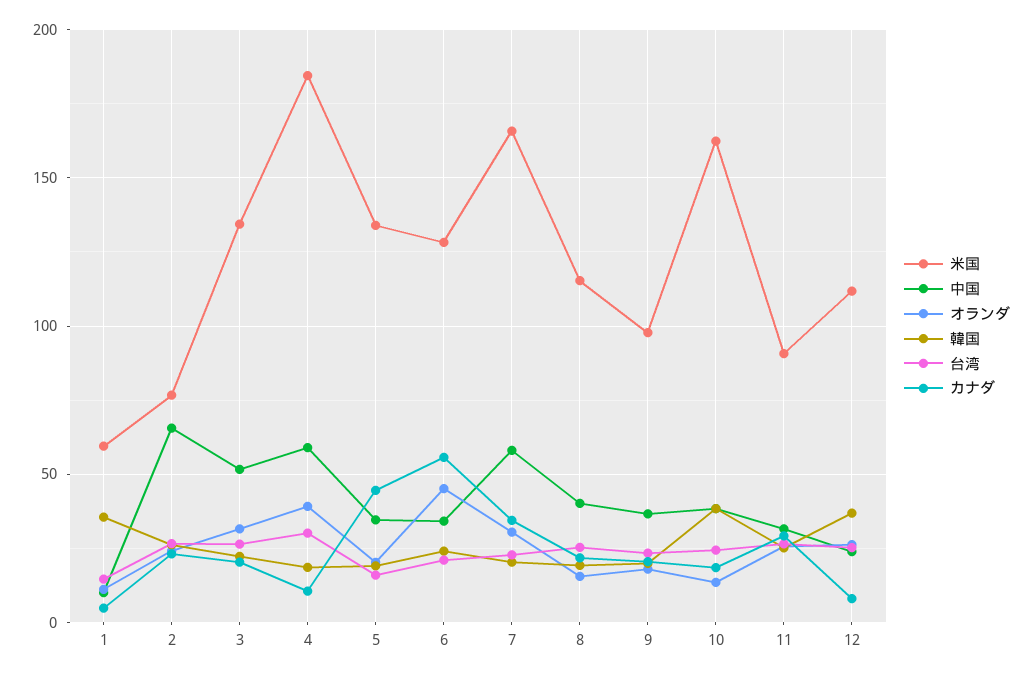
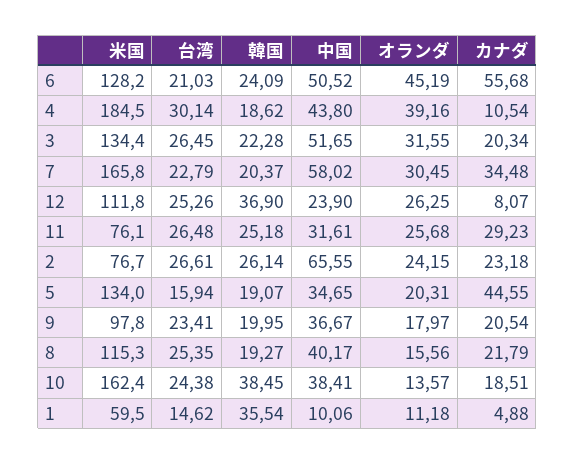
  {
    "米国": {
      "1": 59.5,
      "2": 76.7,
      "3": 134.4,
      "4": 184.5,
      "5": 134,
      "6": 128.2,
      "7": 165.8,
      "8": 115.3,
      "9": 97.8,
      "10": 162.4,
-     "11": 90,
+     "11": 76.1,
      "12": 111.8
    },
    "中国": {
      "1": 10.06,
      "2": 65.55,
      "3": 51.65,
-     "4": 60,
+     "4": 43.8,
      "5": 34.65,
-     "6": 35,
+     "6": 50.52,
      "7": 58.02,
      "8": 40.17,
      "9": 36.67,
      "10": 38.41,
      "11": 31.61,
      "12": 23.9
    },
    "オランダ": {
      "1": 11.18,
      "2": 24.15,
      "3": 31.55,
      "4": 39.16,
      "5": 20.31,
      "6": 45.19,
      "7": 30.45,
      "8": 15.56,
      "9": 17.97,
      "10": 13.57,
      "11": 25.68,
      "12": 26.25
    },
    "韓国": {
      "1": 35.54,
      "2": 26.14,
      "3": 22.28,
      "4": 18.62,
      "5": 19.07,
      "6": 24.09,
      "7": 20.37,
      "8": 19.27,
      "9": 19.95,
      "10": 38.45,
      "11": 25.18,
      "12": 36.9
    },
    "台湾": {
      "1": 14.62,
      "2": 26.61,
      "3": 26.45,
      "4": 30.14,
      "5": 15.94,
      "6": 21.03,
      "7": 22.79,
      "8": 25.35,
      "9": 23.41,
      "10": 24.38,
      "11": 26.48,
      "12": 25.26
    },
    "カナダ": {
      "1": 4.88,
      "2": 23.18,
      "3": 20.34,
      "4": 10.54,
      "5": 44.55,
      "6": 55.68,
      "7": 34.48,
      "8": 21.79,
      "9": 20.54,
      "10": 18.51,
      "11": 29.23,
      "12": 8.07
    }
  }

